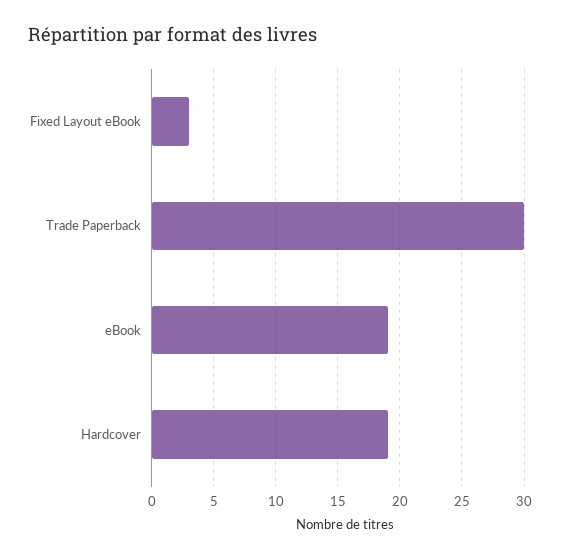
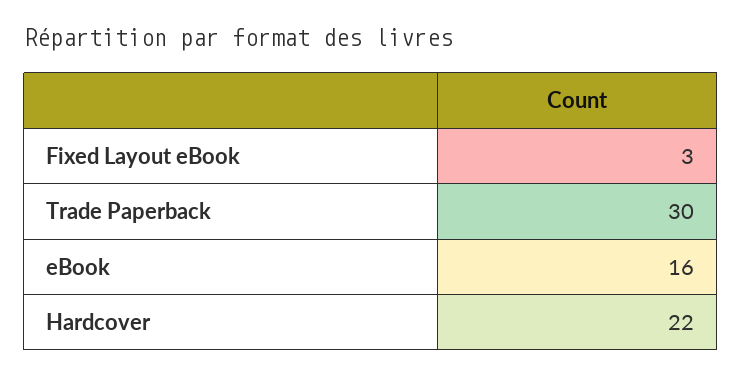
  {
    "Fixed Layout eBook": 3,
    "Trade Paperback": 30,
-   "eBook": 19,
+   "eBook": 16,
-   "Hardcover": 19
+   "Hardcover": 22
  }

